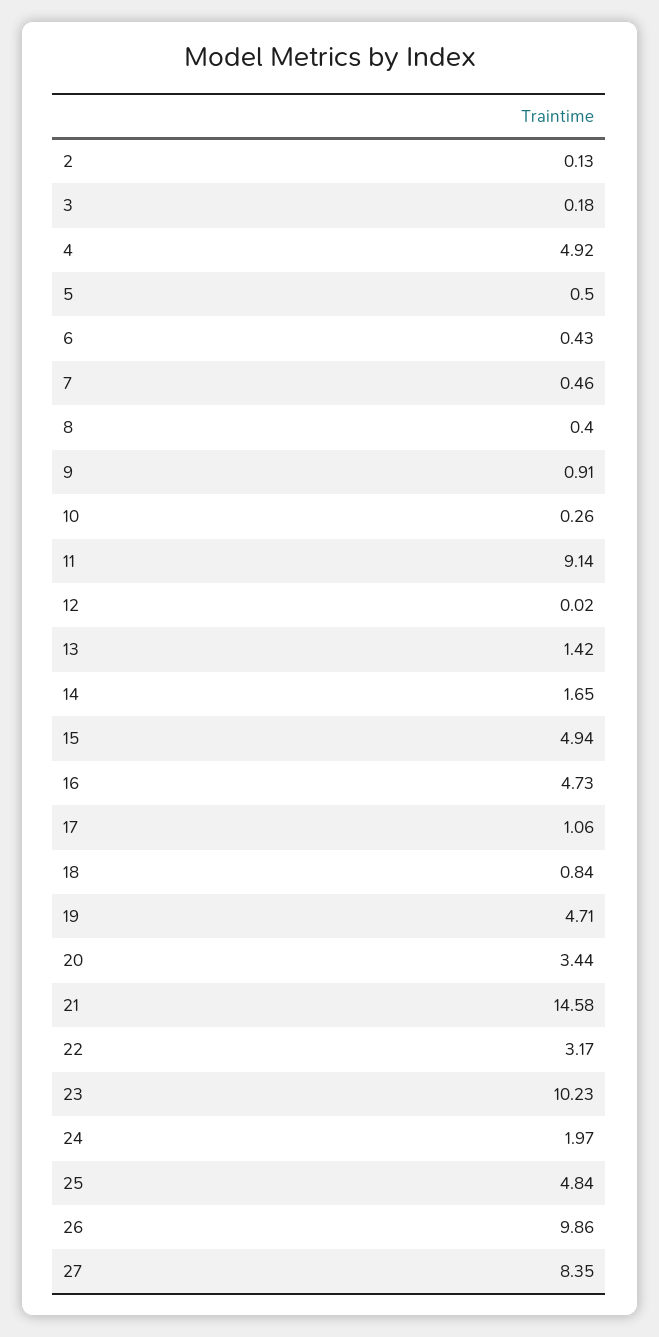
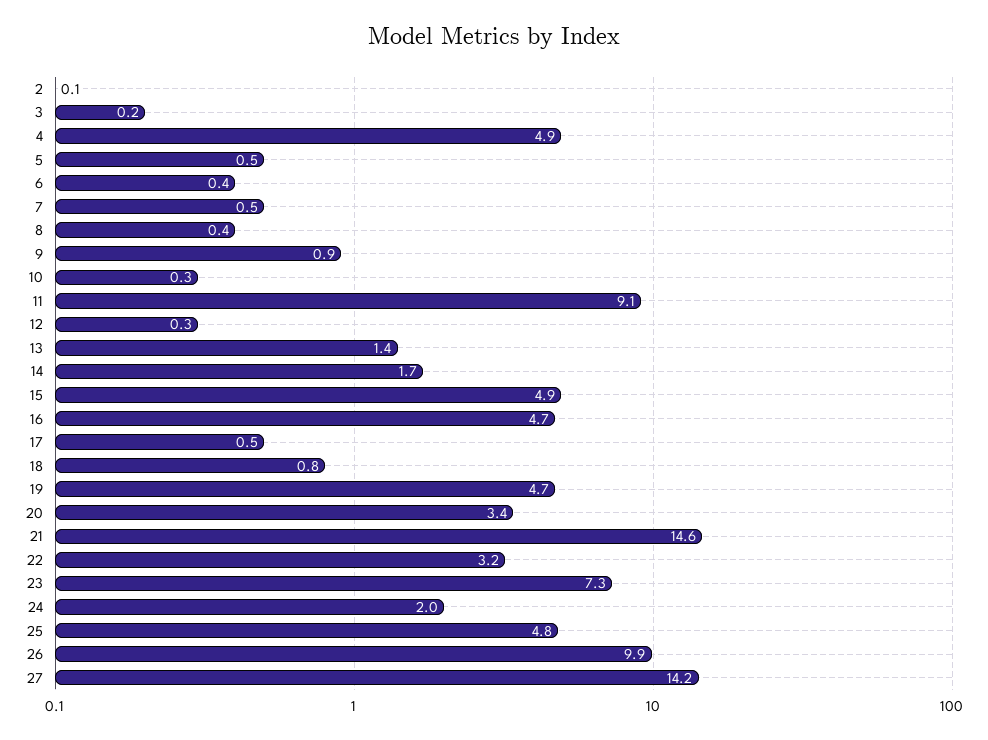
  {
    "2": 0.13,
    "3": 0.18,
    "4": 4.92,
    "5": 0.5,
    "6": 0.43,
    "7": 0.46,
    "8": 0.4,
    "9": 0.91,
    "10": 0.26,
    "11": 9.14,
-   "12": 0.02,
+   "12": 0.3,
    "13": 1.42,
    "14": 1.65,
    "15": 4.94,
    "16": 4.73,
-   "17": 1.06,
+   "17": 0.5,
    "18": 0.84,
    "19": 4.71,
    "20": 3.44,
    "21": 14.58,
    "22": 3.17,
-   "23": 10.23,
+   "23": 7.3,
    "24": 1.97,
    "25": 4.84,
    "26": 9.86,
-   "27": 8.35
+   "27": 14.2
  }

